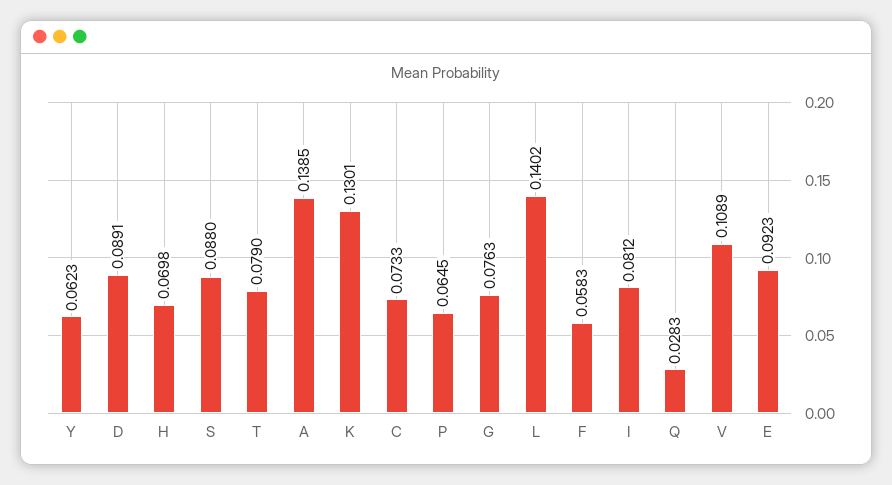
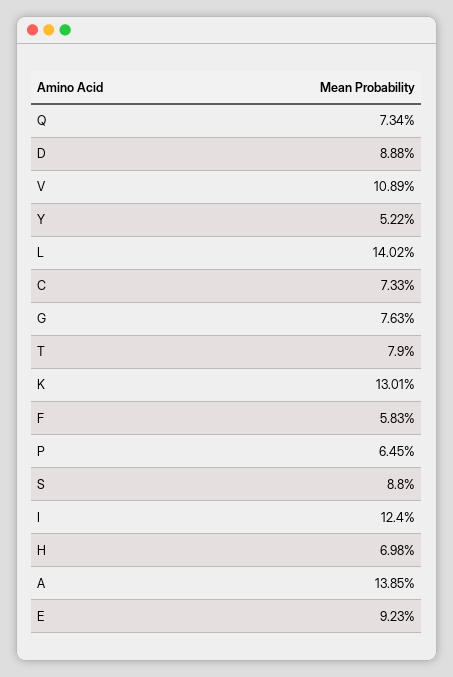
  {
-   "Y": 0.0623,
+   "Y": 0.0522,
-   "D": 0.0891,
+   "D": 0.0888,
    "H": 0.0698,
    "S": 0.088,
    "T": 0.079,
    "A": 0.1385,
    "K": 0.1301,
    "C": 0.0733,
    "P": 0.0645,
    "G": 0.0763,
    "L": 0.1402,
    "F": 0.0583,
-   "I": 0.0812,
+   "I": 0.124,
-   "Q": 0.0283,
+   "Q": 0.0734,
    "V": 0.1089,
    "E": 0.0923
  }

